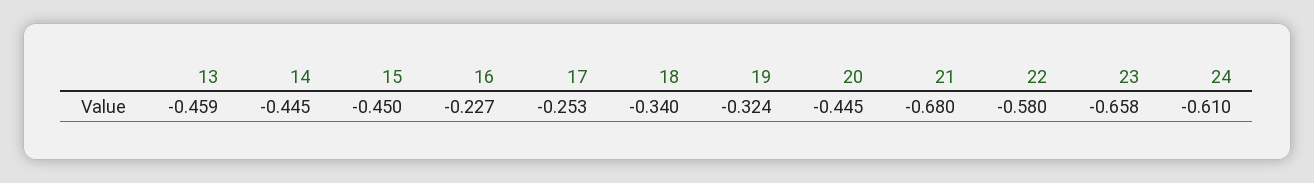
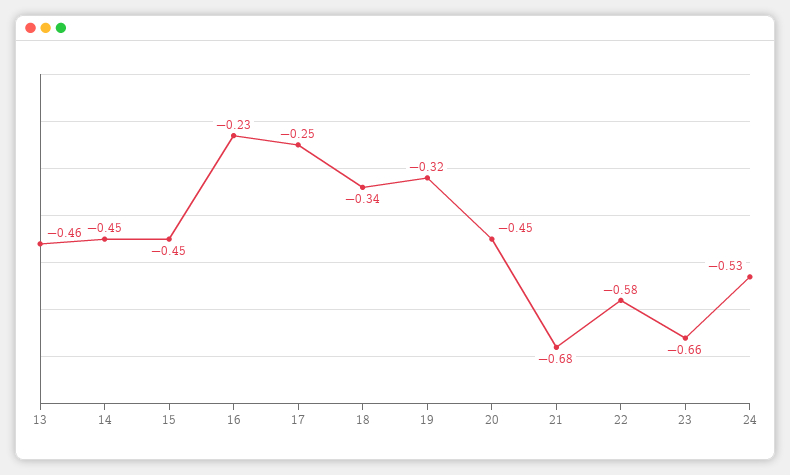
  {
    "13": -0.459,
    "14": -0.445,
    "15": -0.45,
    "16": -0.227,
    "17": -0.253,
    "18": -0.34,
    "19": -0.324,
    "20": -0.445,
    "21": -0.68,
    "22": -0.58,
    "23": -0.658,
-   "24": -0.61
+   "24": -0.53
  }

